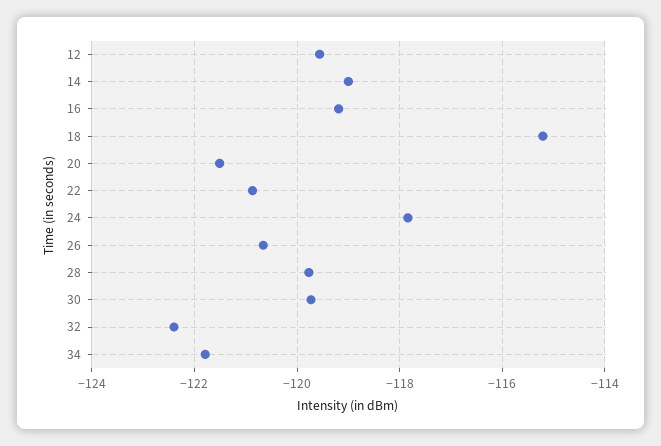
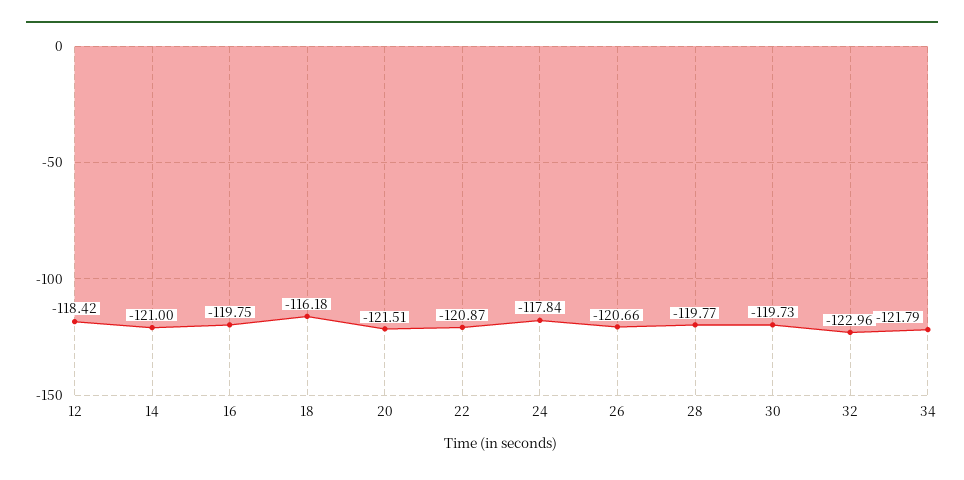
  {
-   "12": -119.6,
+   "12": -118.42,
-   "14": -119,
+   "14": -121,
-   "16": -119.2,
+   "16": -119.75,
-   "18": -115.2,
+   "18": -116.18,
    "20": -121.51,
    "22": -120.87,
    "24": -117.84,
    "26": -120.66,
    "28": -119.77,
    "30": -119.73,
-   "32": -122.4,
+   "32": -122.96,
    "34": -121.79
  }

